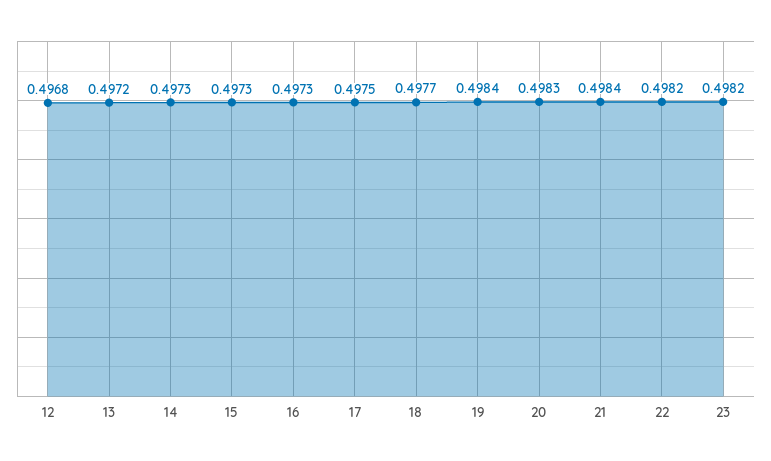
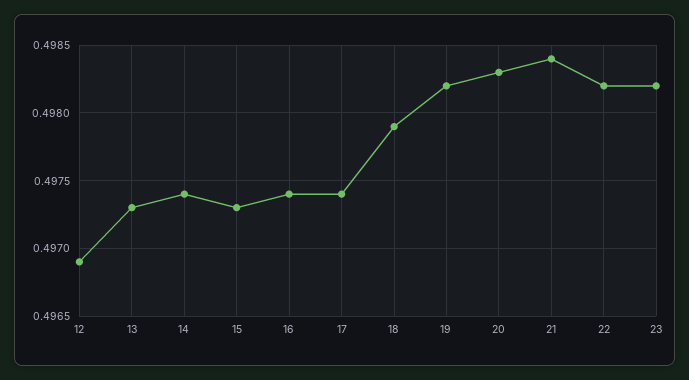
  {
-   "12": 0.4968,
+   "12": 0.4969,
-   "13": 0.4972,
+   "13": 0.4973,
-   "14": 0.4973,
+   "14": 0.4974,
    "15": 0.4973,
-   "16": 0.4973,
+   "16": 0.4974,
-   "17": 0.4975,
+   "17": 0.4974,
-   "18": 0.4977,
+   "18": 0.4979,
-   "19": 0.4984,
+   "19": 0.4982,
    "20": 0.4983,
    "21": 0.4984,
    "22": 0.4982,
    "23": 0.4982
  }

